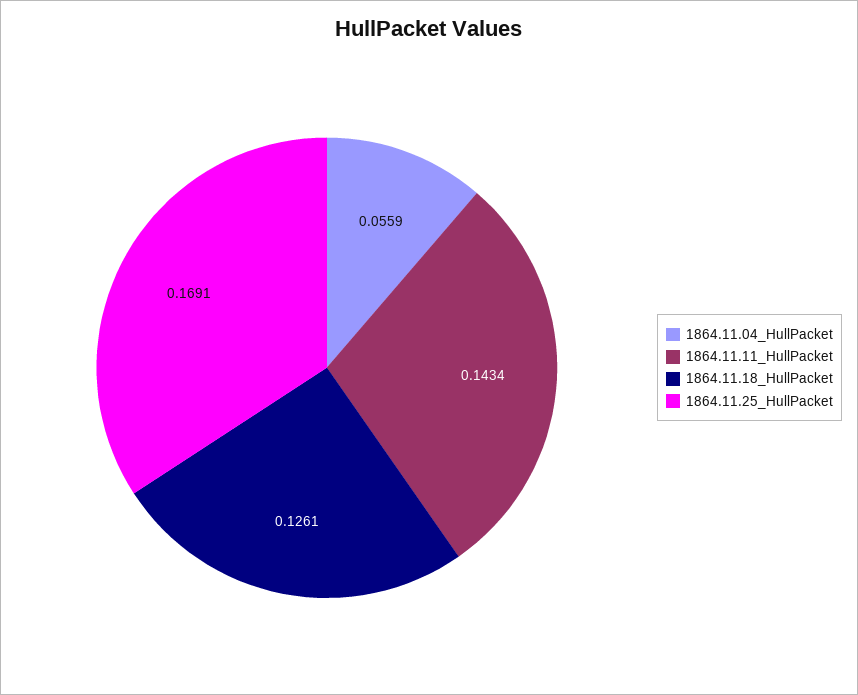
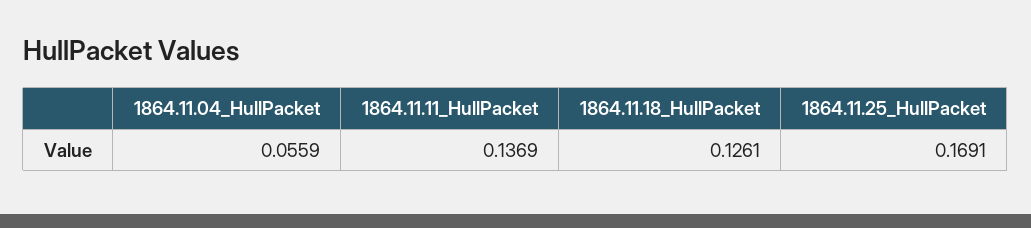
  {
    "1864.11.04_HullPacket": 0.0559,
-   "1864.11.11_HullPacket": 0.1434,
+   "1864.11.11_HullPacket": 0.1369,
    "1864.11.18_HullPacket": 0.1261,
    "1864.11.25_HullPacket": 0.1691
  }

